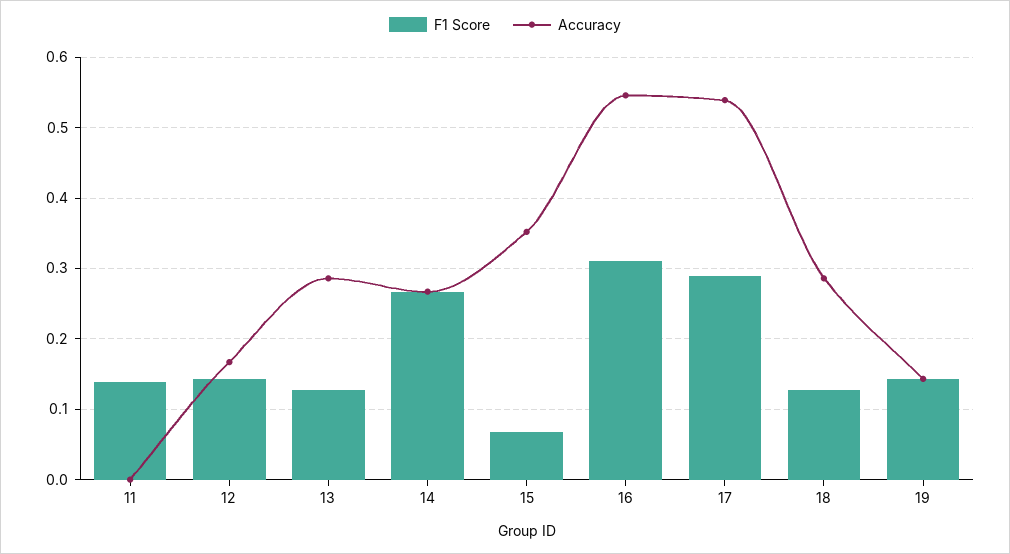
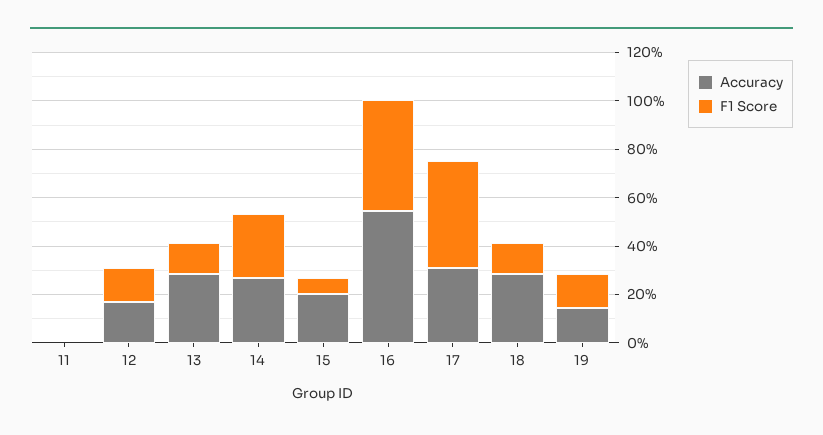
  {
    "F1 Score": {
-     "11": 0.14,
+     "11": 0,
      "12": 0.14,
      "13": 0.13,
      "14": 0.27,
      "15": 0.07,
-     "16": 0.31,
+     "16": 0.45,
-     "17": 0.29,
+     "17": 0.45,
      "18": 0.13,
      "19": 0.14
    },
    "Accuracy": {
      "11": 0,
      "12": 0.17,
      "13": 0.29,
      "14": 0.27,
-     "15": 0.35,
+     "15": 0.2,
      "16": 0.55,
-     "17": 0.54,
+     "17": 0.3,
      "18": 0.29,
      "19": 0.14
    }
  }

